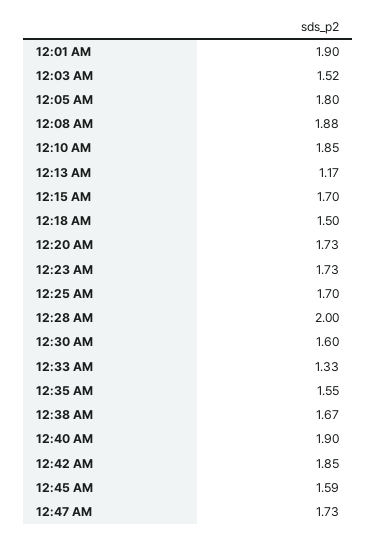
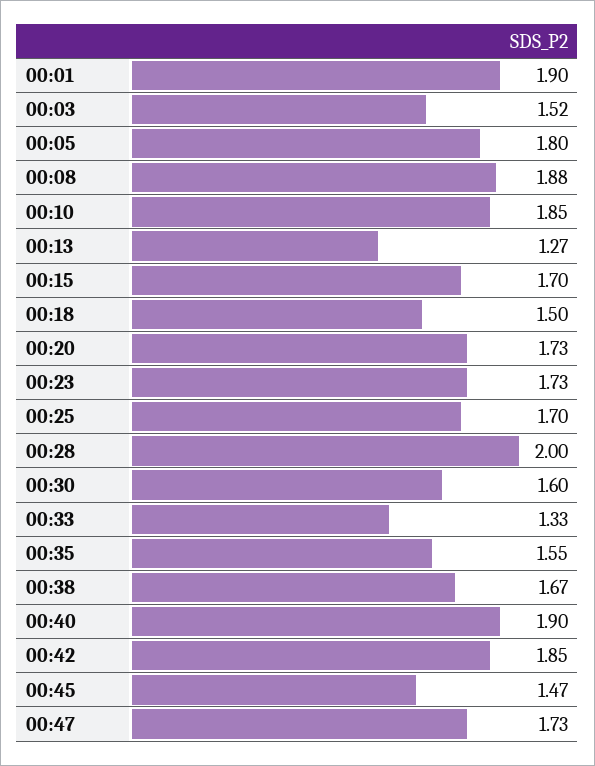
  {
    "12:01 AM": 1.9,
    "12:03 AM": 1.52,
    "12:05 AM": 1.8,
    "12:08 AM": 1.88,
    "12:10 AM": 1.85,
-   "12:13 AM": 1.17,
+   "12:13 AM": 1.27,
    "12:15 AM": 1.7,
    "12:18 AM": 1.5,
    "12:20 AM": 1.73,
    "12:23 AM": 1.73,
    "12:25 AM": 1.7,
    "12:28 AM": 2,
    "12:30 AM": 1.6,
    "12:33 AM": 1.33,
    "12:35 AM": 1.55,
    "12:38 AM": 1.67,
    "12:40 AM": 1.9,
    "12:42 AM": 1.85,
-   "12:45 AM": 1.59,
+   "12:45 AM": 1.47,
    "12:47 AM": 1.73
  }

